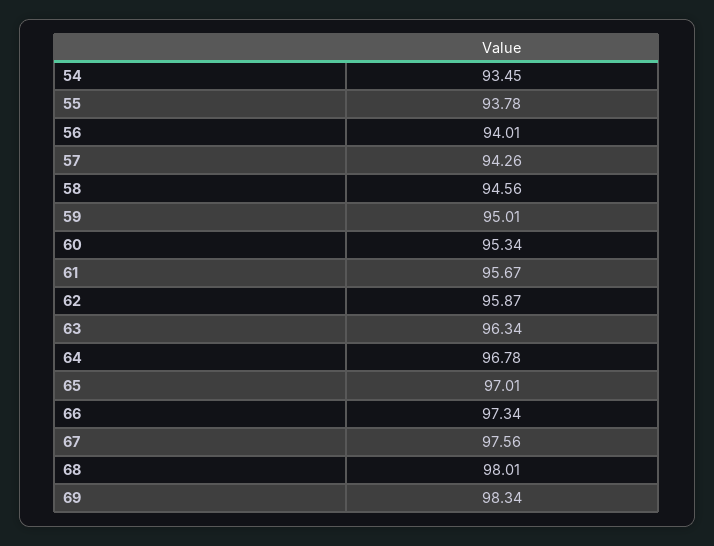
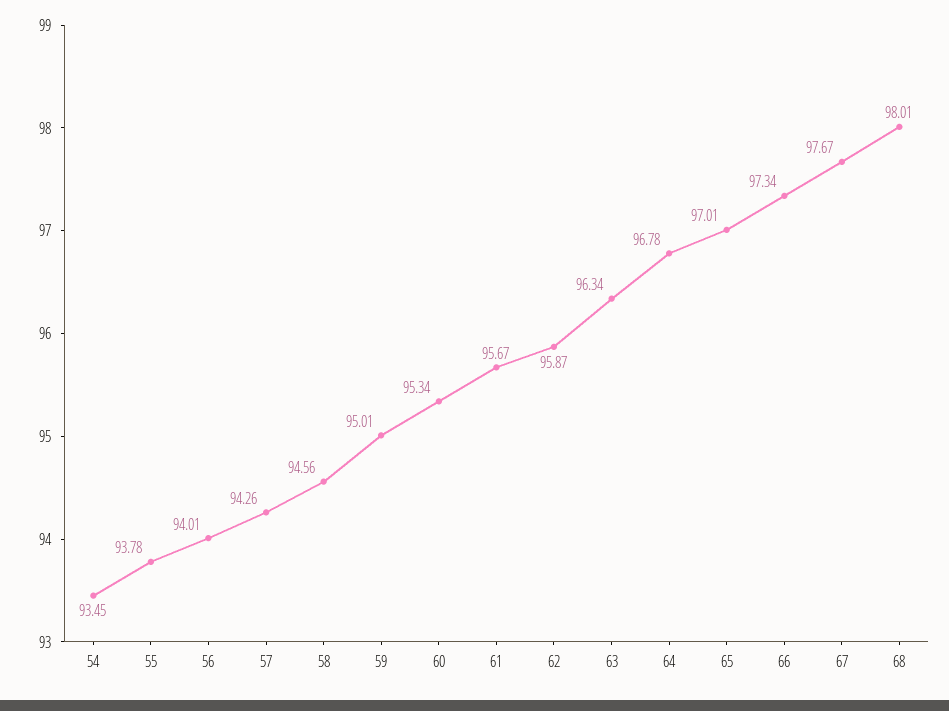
  {
    "54": 93.45,
    "55": 93.78,
    "56": 94.01,
    "57": 94.26,
    "58": 94.56,
    "59": 95.01,
    "60": 95.34,
    "61": 95.67,
    "62": 95.87,
    "63": 96.34,
    "64": 96.78,
    "65": 97.01,
    "66": 97.34,
-   "67": 97.56,
+   "67": 97.67,
-   "68": 98.01,
+   "68": 98.01
-   "69": 98.34
  }

